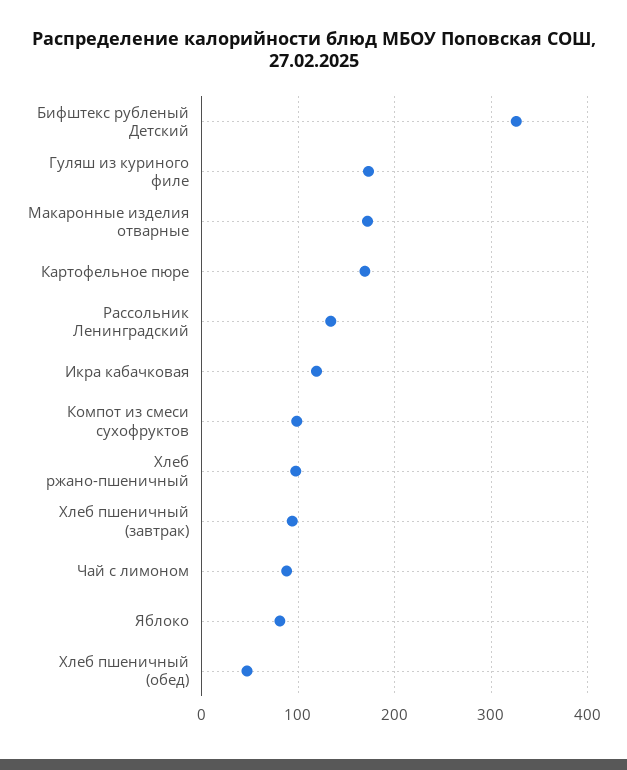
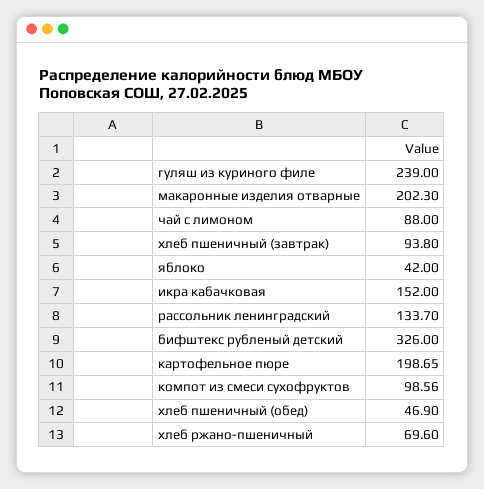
  {
    "Бифштекс рубленый Детский": 326,
-   "Гуляш из куриного филе": 170,
+   "Гуляш из куриного филе": 239,
-   "Макаронные изделия отварные": 170,
+   "Макаронные изделия отварные": 202.3,
-   "Картофельное пюре": 170,
+   "Картофельное пюре": 198.65,
    "Рассольник Ленинградский": 133.7,
-   "Икра кабачковая": 120,
+   "Икра кабачковая": 152,
    "Компот из смеси сухофруктов": 98.56,
-   "Хлеб ржано-пшеничный": 100,
+   "Хлеб ржано-пшеничный": 69.6,
    "Хлеб пшеничный (завтрак)": 93.8,
    "Чай с лимоном": 88,
-   "Яблоко": 80,
+   "Яблоко": 42,
    "Хлеб пшеничный (обед)": 46.9
  }

